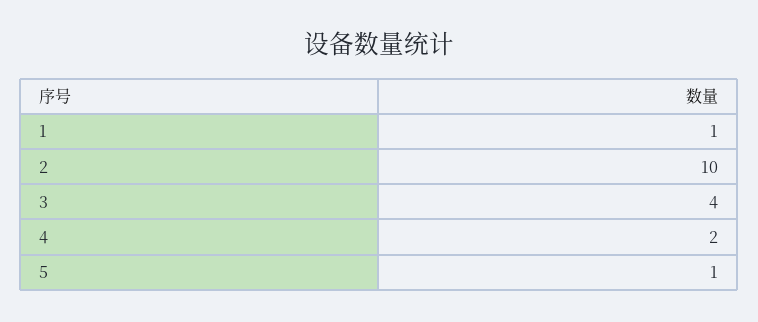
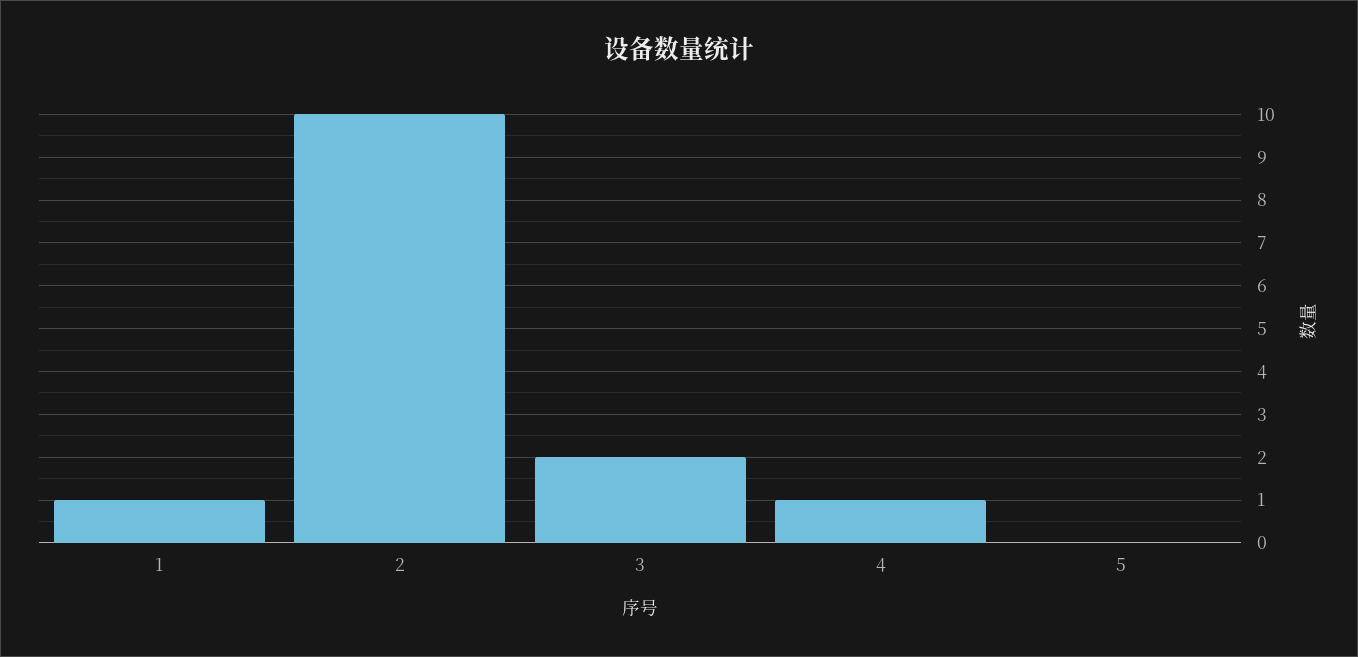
  {
    "1": 1,
    "2": 10,
-   "3": 4,
+   "3": 2,
-   "4": 2,
+   "4": 1,
-   "5": 1
+   "5": 0
  }

